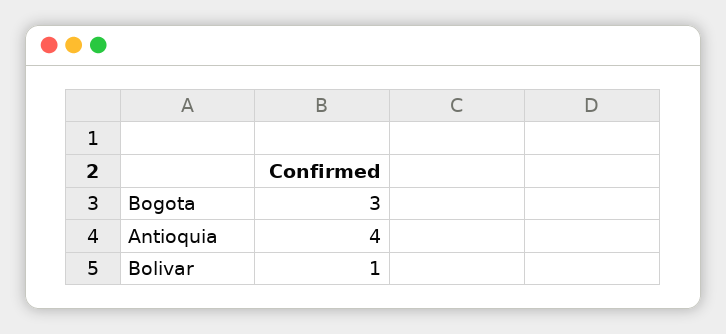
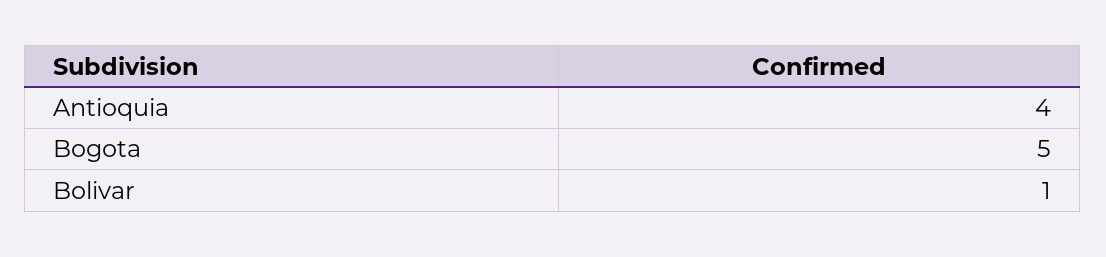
  {
-   "Bogota": 3,
+   "Bogota": 5,
    "Antioquia": 4,
    "Bolivar": 1
  }

